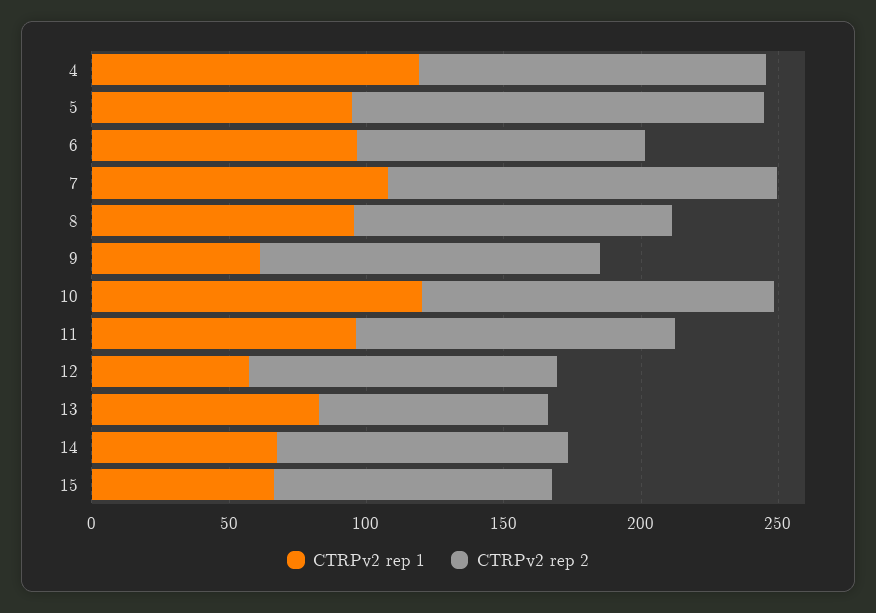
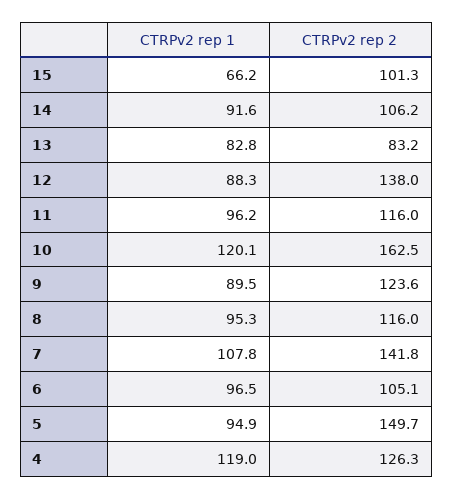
  {
    "CTRPv2 rep 1": {
      "4": 119,
      "5": 94.9,
      "6": 96.5,
      "7": 107.8,
      "8": 95.3,
-     "9": 60,
+     "9": 89.5,
      "10": 120.1,
      "11": 96.2,
-     "12": 60,
+     "12": 88.3,
      "13": 82.8,
-     "14": 70,
+     "14": 91.6,
      "15": 66.2
    },
    "CTRPv2 rep 2": {
      "4": 126.3,
      "5": 149.7,
      "6": 105.1,
      "7": 141.8,
      "8": 116,
      "9": 123.6,
-     "10": 130,
+     "10": 162.5,
      "11": 116,
-     "12": 110,
+     "12": 138,
      "13": 83.2,
      "14": 106.2,
      "15": 101.3
    }
  }

